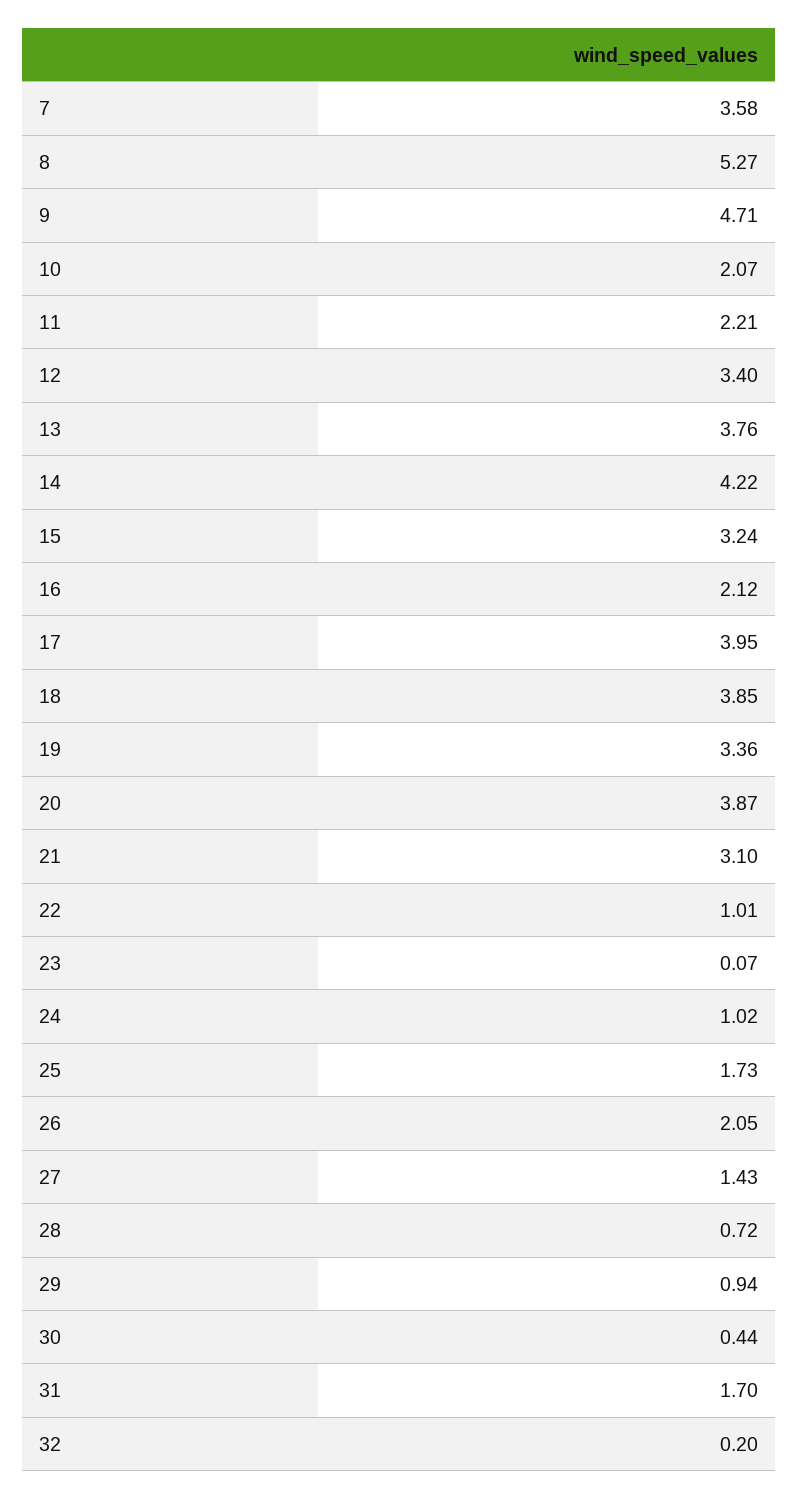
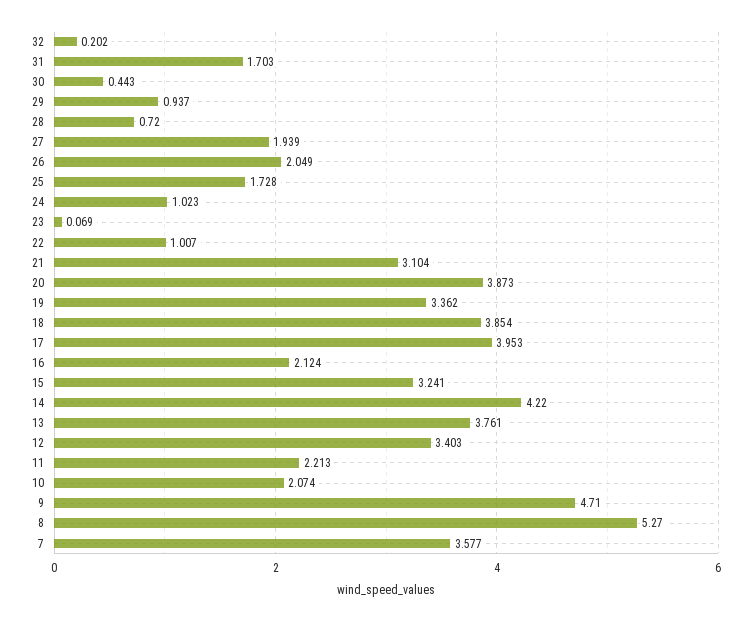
  {
    "7": 3.577,
    "8": 5.27,
    "9": 4.71,
    "10": 2.074,
    "11": 2.213,
    "12": 3.403,
    "13": 3.761,
    "14": 4.22,
    "15": 3.241,
    "16": 2.124,
    "17": 3.953,
    "18": 3.854,
    "19": 3.362,
    "20": 3.873,
    "21": 3.104,
    "22": 1.007,
    "23": 0.069,
    "24": 1.023,
    "25": 1.728,
    "26": 2.049,
-   "27": 1.43,
+   "27": 1.939,
    "28": 0.72,
    "29": 0.937,
    "30": 0.443,
    "31": 1.703,
    "32": 0.202
  }

